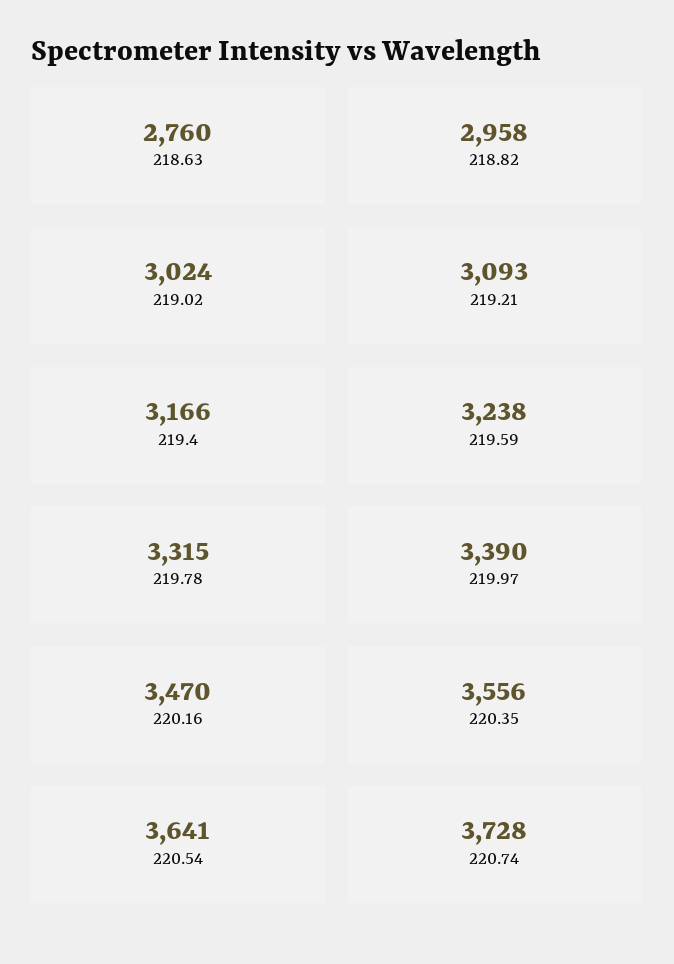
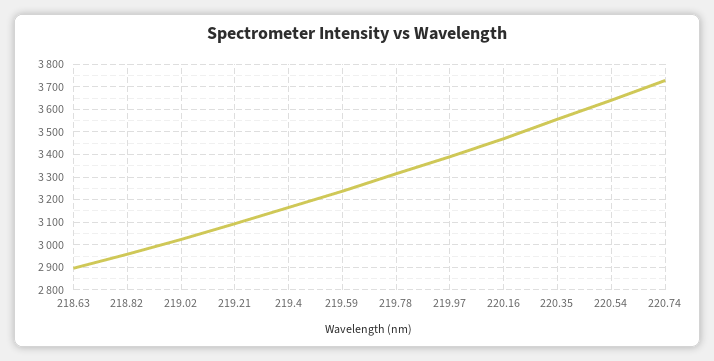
  {
-   "218.63": 2760,
+   "218.63": 2900,
    "218.82": 2958,
    "219.02": 3024,
    "219.21": 3093,
    "219.4": 3166,
    "219.59": 3238,
    "219.78": 3315,
    "219.97": 3390,
    "220.16": 3470,
    "220.35": 3556,
    "220.54": 3641,
    "220.74": 3728
  }

